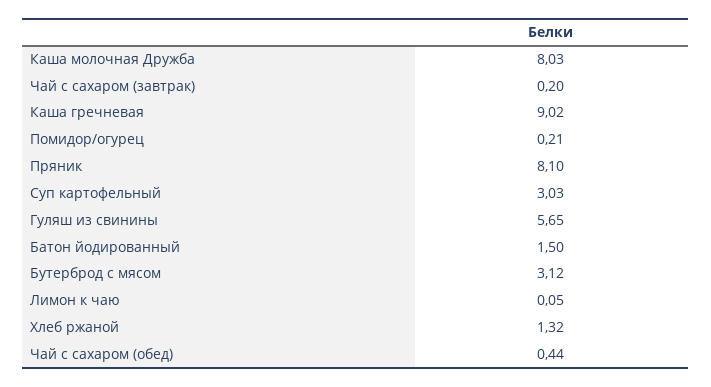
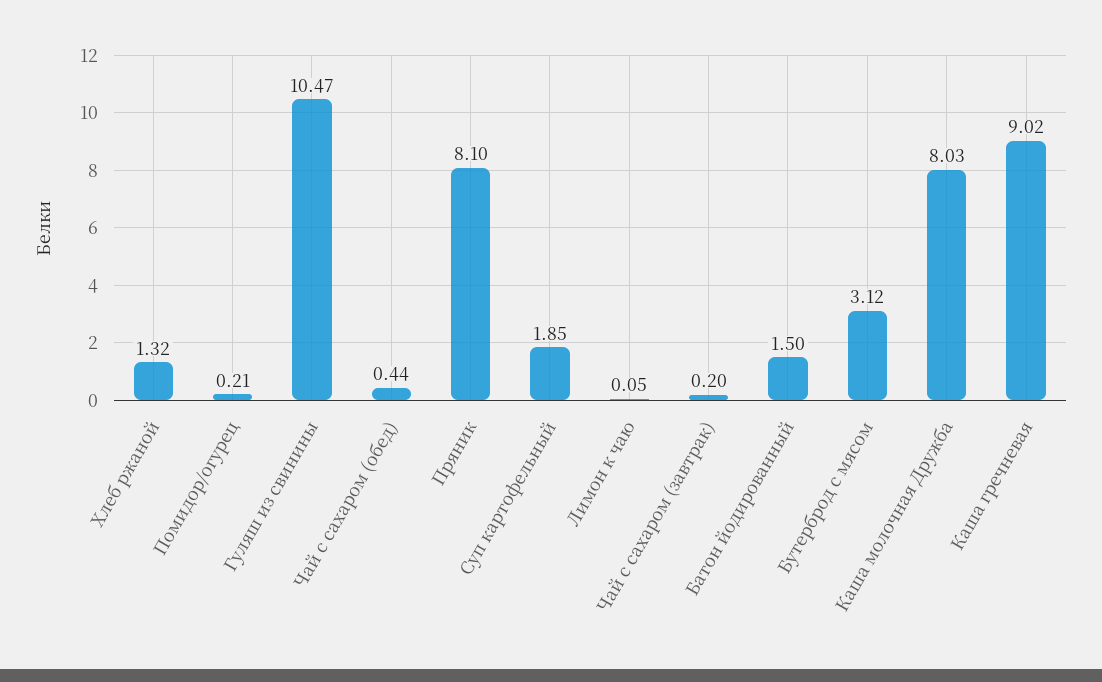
  {
    "Каша молочная Дружба": 8.03,
    "Чай с сахаром (завтрак)": 0.2,
    "Каша гречневая": 9.02,
    "Помидор/огурец": 0.21,
    "Пряник": 8.1,
-   "Суп картофельный": 3.03,
+   "Суп картофельный": 1.85,
-   "Гуляш из свинины": 5.65,
+   "Гуляш из свинины": 10.47,
    "Батон йодированный": 1.5,
    "Бутерброд с мясом": 3.12,
    "Лимон к чаю": 0.05,
    "Хлеб ржаной": 1.32,
    "Чай с сахаром (обед)": 0.44
  }

